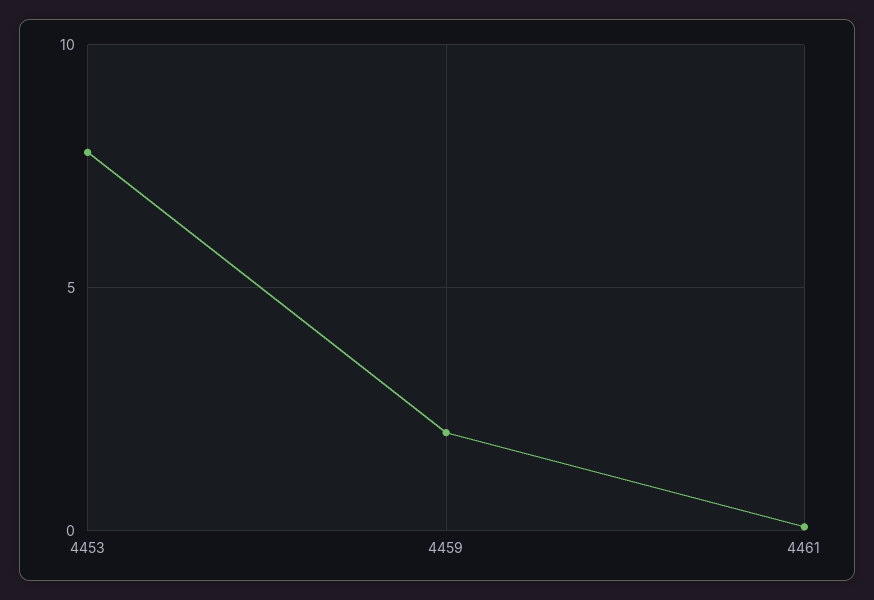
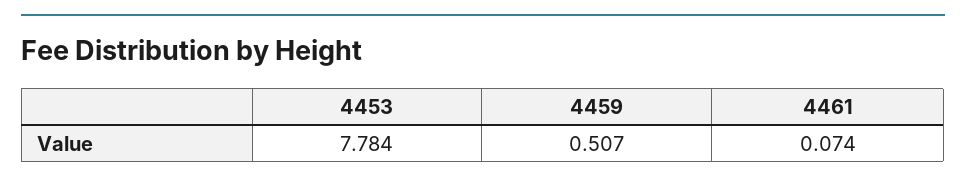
  {
    "4453": 7.784,
-   "4459": 2,
+   "4459": 0.507,
    "4461": 0.074
  }

